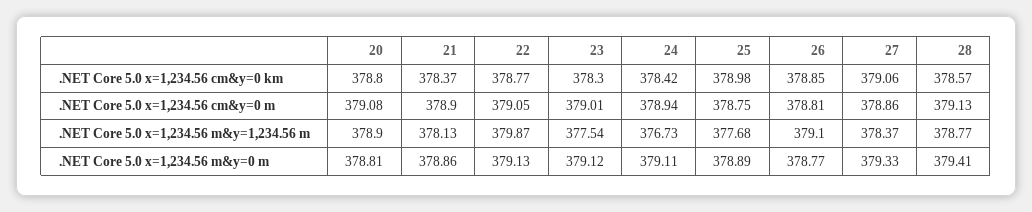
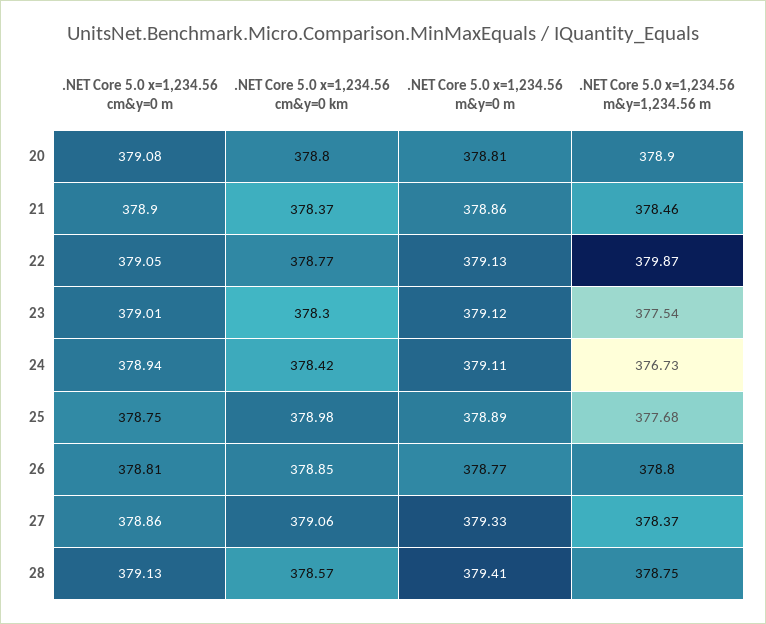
  {
    "20": {
      ".NET Core 5.0 x=1,234.56 cm&y=0 km": 378.8,
      ".NET Core 5.0 x=1,234.56 cm&y=0 m": 379.08,
      ".NET Core 5.0 x=1,234.56 m&y=1,234.56 m": 378.9,
      ".NET Core 5.0 x=1,234.56 m&y=0 m": 378.81
    },
    "21": {
      ".NET Core 5.0 x=1,234.56 cm&y=0 km": 378.37,
      ".NET Core 5.0 x=1,234.56 cm&y=0 m": 378.9,
-     ".NET Core 5.0 x=1,234.56 m&y=1,234.56 m": 378.13,
+     ".NET Core 5.0 x=1,234.56 m&y=1,234.56 m": 378.46,
      ".NET Core 5.0 x=1,234.56 m&y=0 m": 378.86
    },
    "22": {
      ".NET Core 5.0 x=1,234.56 cm&y=0 km": 378.77,
      ".NET Core 5.0 x=1,234.56 cm&y=0 m": 379.05,
      ".NET Core 5.0 x=1,234.56 m&y=1,234.56 m": 379.87,
      ".NET Core 5.0 x=1,234.56 m&y=0 m": 379.13
    },
    "23": {
      ".NET Core 5.0 x=1,234.56 cm&y=0 km": 378.3,
      ".NET Core 5.0 x=1,234.56 cm&y=0 m": 379.01,
      ".NET Core 5.0 x=1,234.56 m&y=1,234.56 m": 377.54,
      ".NET Core 5.0 x=1,234.56 m&y=0 m": 379.12
    },
    "24": {
      ".NET Core 5.0 x=1,234.56 cm&y=0 km": 378.42,
      ".NET Core 5.0 x=1,234.56 cm&y=0 m": 378.94,
      ".NET Core 5.0 x=1,234.56 m&y=1,234.56 m": 376.73,
      ".NET Core 5.0 x=1,234.56 m&y=0 m": 379.11
    },
    "25": {
      ".NET Core 5.0 x=1,234.56 cm&y=0 km": 378.98,
      ".NET Core 5.0 x=1,234.56 cm&y=0 m": 378.75,
      ".NET Core 5.0 x=1,234.56 m&y=1,234.56 m": 377.68,
      ".NET Core 5.0 x=1,234.56 m&y=0 m": 378.89
    },
    "26": {
      ".NET Core 5.0 x=1,234.56 cm&y=0 km": 378.85,
      ".NET Core 5.0 x=1,234.56 cm&y=0 m": 378.81,
-     ".NET Core 5.0 x=1,234.56 m&y=1,234.56 m": 379.1,
+     ".NET Core 5.0 x=1,234.56 m&y=1,234.56 m": 378.8,
      ".NET Core 5.0 x=1,234.56 m&y=0 m": 378.77
    },
    "27": {
      ".NET Core 5.0 x=1,234.56 cm&y=0 km": 379.06,
      ".NET Core 5.0 x=1,234.56 cm&y=0 m": 378.86,
      ".NET Core 5.0 x=1,234.56 m&y=1,234.56 m": 378.37,
      ".NET Core 5.0 x=1,234.56 m&y=0 m": 379.33
    },
    "28": {
      ".NET Core 5.0 x=1,234.56 cm&y=0 km": 378.57,
      ".NET Core 5.0 x=1,234.56 cm&y=0 m": 379.13,
-     ".NET Core 5.0 x=1,234.56 m&y=1,234.56 m": 378.77,
+     ".NET Core 5.0 x=1,234.56 m&y=1,234.56 m": 378.75,
      ".NET Core 5.0 x=1,234.56 m&y=0 m": 379.41
    }
  }

